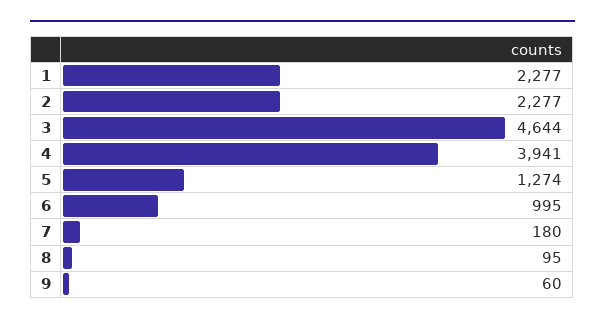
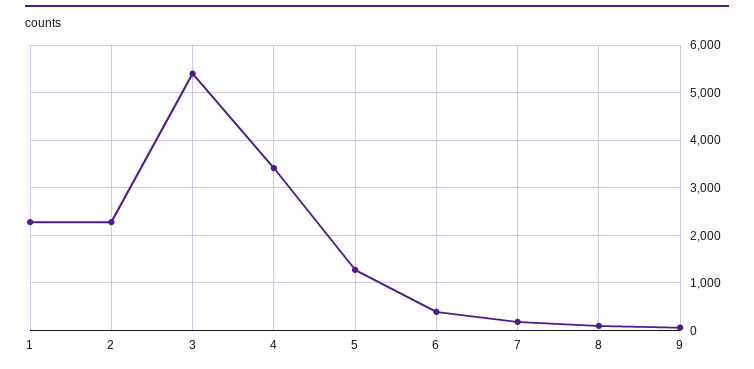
  {
    "1": 2277,
    "2": 2277,
-   "3": 4644,
+   "3": 5400,
-   "4": 3941,
+   "4": 3400,
    "5": 1274,
-   "6": 995,
+   "6": 400,
    "7": 180,
    "8": 95,
    "9": 60
  }

